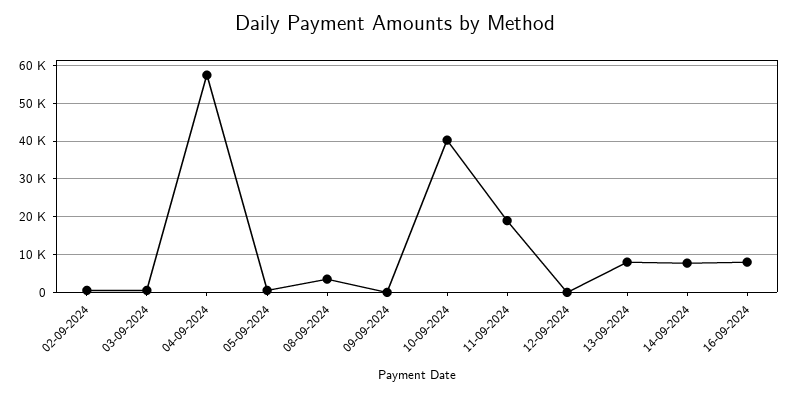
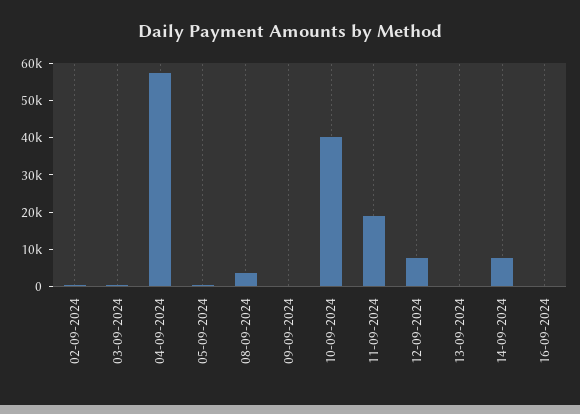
  {
    "02-09-2024": 0,
    "03-09-2024": 0,
    "04-09-2024": 58000,
    "05-09-2024": 0,
    "08-09-2024": 4000,
    "09-09-2024": 0,
    "10-09-2024": 40000,
    "11-09-2024": 20000,
-   "12-09-2024": 0,
+   "12-09-2024": 7500,
-   "13-09-2024": 8000,
+   "13-09-2024": 0,
    "14-09-2024": 8000,
-   "16-09-2024": 8000
+   "16-09-2024": 0
  }

